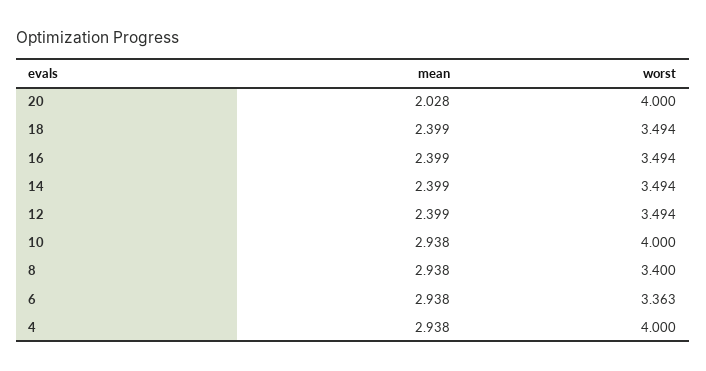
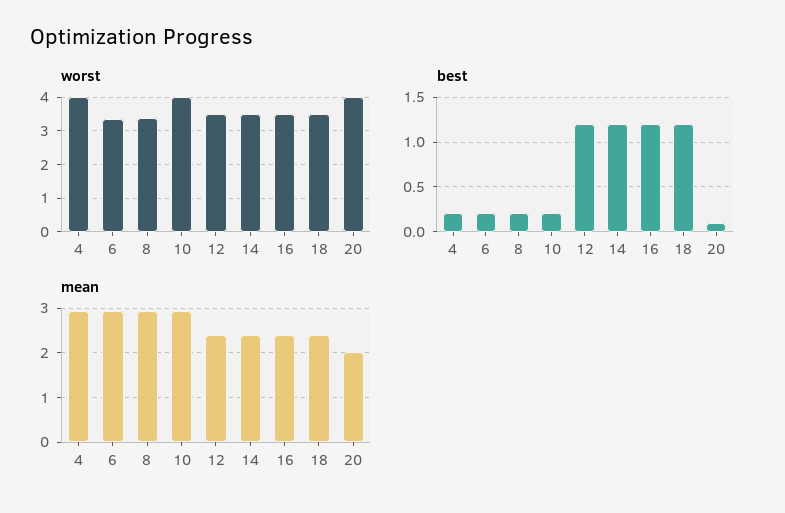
  {
    "mean": {
      "20": 2.028,
      "18": 2.399,
      "16": 2.399,
      "14": 2.399,
      "12": 2.399,
      "10": 2.938,
      "8": 2.938,
      "6": 2.938,
      "4": 2.938
    },
    "worst": {
      "20": 4,
      "18": 3.494,
      "16": 3.494,
      "14": 3.494,
      "12": 3.494,
      "10": 4,
      "8": 3.4,
      "6": 3.363,
      "4": 4
-   }
+   },
+   "best": {
+     "4": 0.2,
+     "6": 0.2,
+     "8": 0.2,
+     "10": 0.2,
+     "12": 1.2,
+     "14": 1.2,
+     "16": 1.2,
+     "18": 1.2,
+     "20": 0.1
+   }
  }

